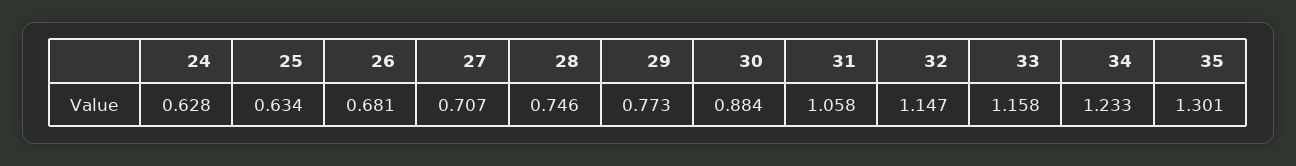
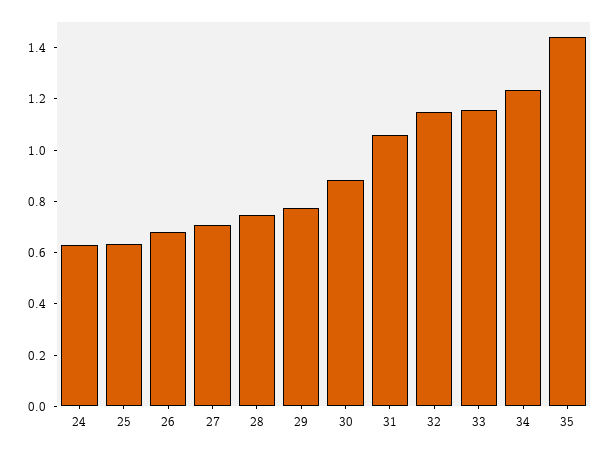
  {
    "24": 0.628,
    "25": 0.634,
    "26": 0.681,
    "27": 0.707,
    "28": 0.746,
    "29": 0.773,
    "30": 0.884,
    "31": 1.058,
    "32": 1.147,
    "33": 1.158,
    "34": 1.233,
-   "35": 1.301
+   "35": 1.45
  }

